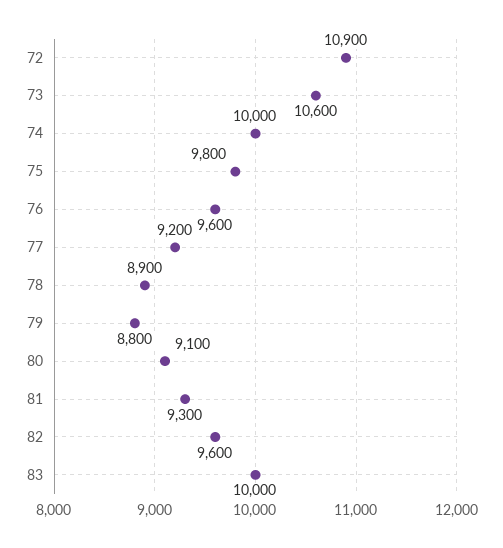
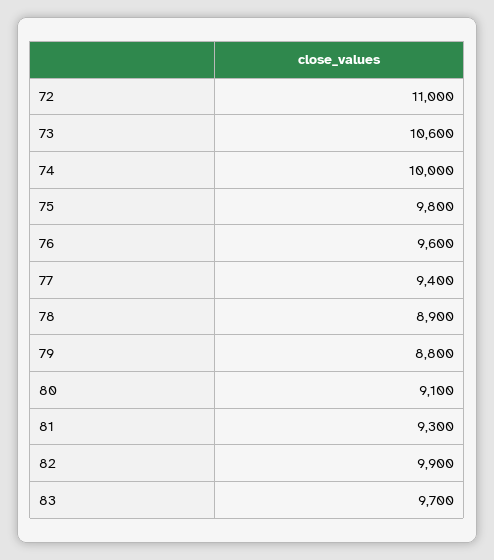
  {
-   "72": 10900,
+   "72": 11000,
    "73": 10600,
    "74": 10000,
    "75": 9800,
    "76": 9600,
-   "77": 9200,
+   "77": 9400,
    "78": 8900,
    "79": 8800,
    "80": 9100,
    "81": 9300,
-   "82": 9600,
+   "82": 9900,
-   "83": 10000
+   "83": 9700
  }

